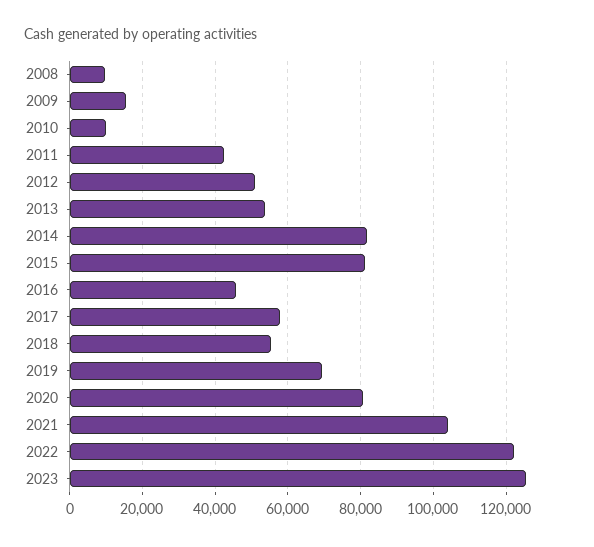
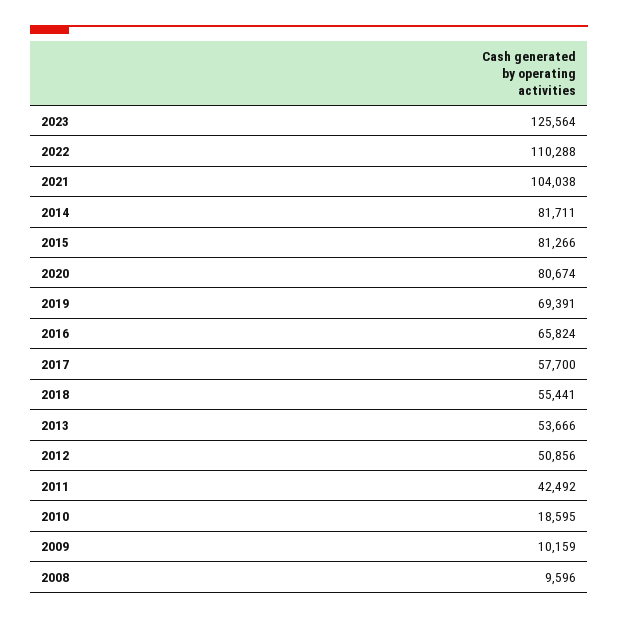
  {
    "2008": 9596,
-   "2009": 16000,
+   "2009": 10159,
-   "2010": 10000,
+   "2010": 18595,
    "2011": 42492,
    "2012": 50856,
    "2013": 53666,
    "2014": 81711,
    "2015": 81266,
-   "2016": 46000,
+   "2016": 65824,
    "2017": 57700,
    "2018": 55441,
    "2019": 69391,
    "2020": 80674,
    "2021": 104038,
-   "2022": 122000,
+   "2022": 110288,
    "2023": 125564
  }

